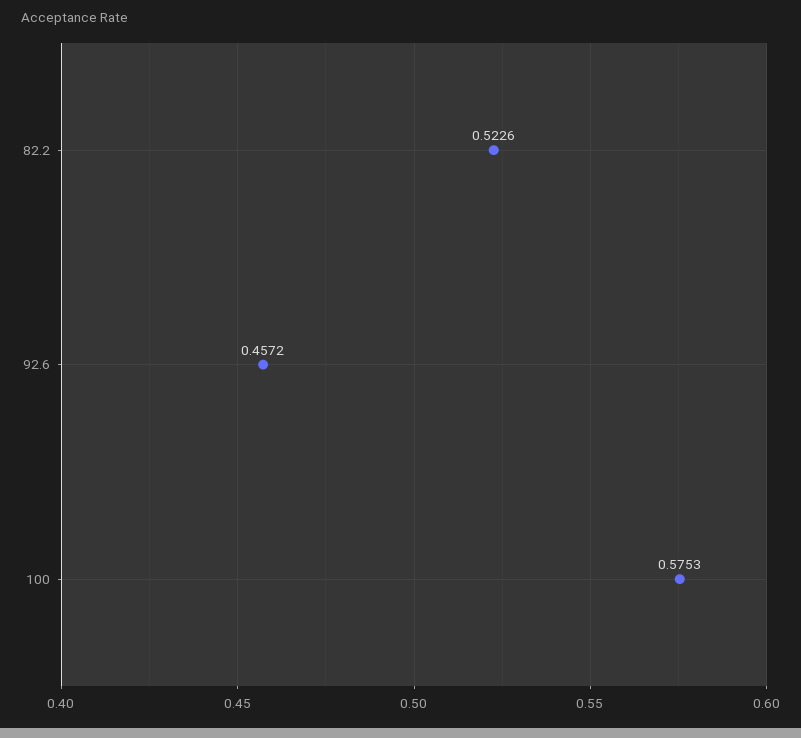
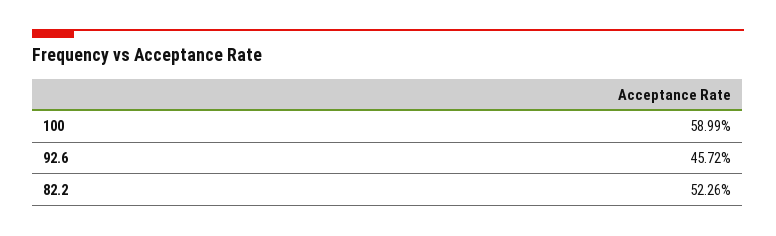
  {
    "82.2": 0.5226,
    "92.6": 0.4572,
-   "100": 0.5753
+   "100": 0.5899
  }

